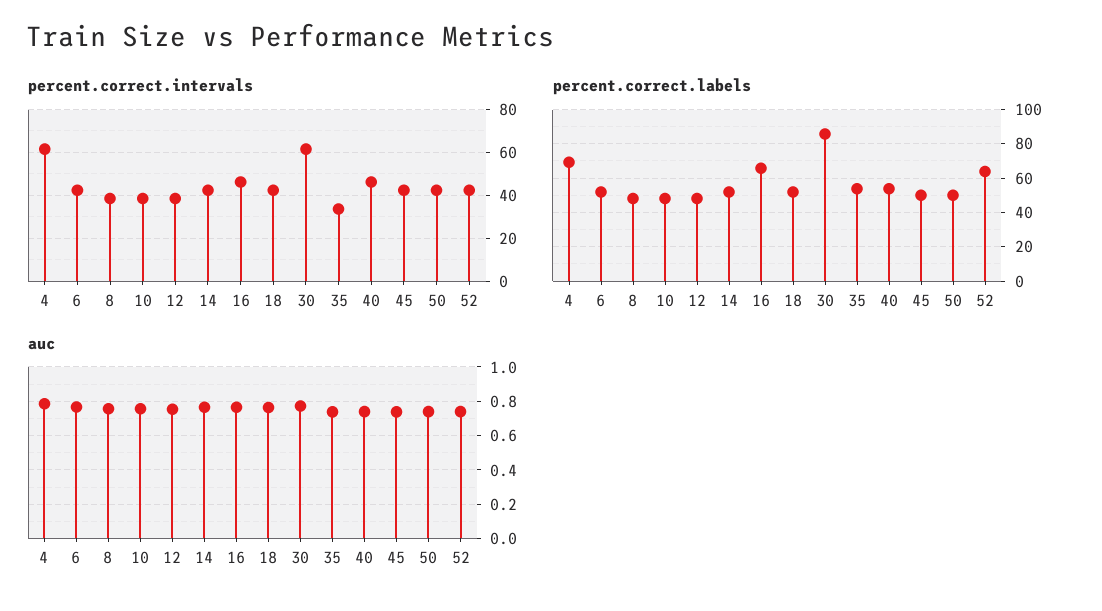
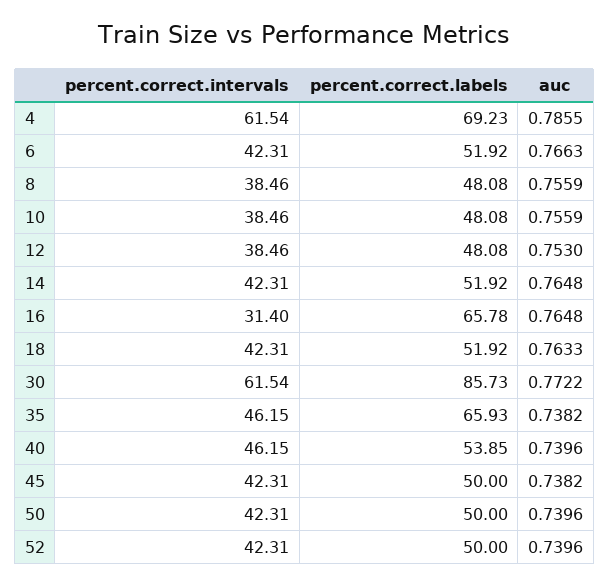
  {
    "percent.correct.intervals": {
      "4": 61.54,
      "6": 42.31,
      "8": 38.46,
      "10": 38.46,
      "12": 38.46,
      "14": 42.31,
-     "16": 45,
+     "16": 31.4,
      "18": 42.31,
      "30": 61.54,
-     "35": 35,
+     "35": 46.15,
      "40": 46.15,
      "45": 42.31,
      "50": 42.31,
      "52": 42.31
    },
    "percent.correct.labels": {
      "4": 69.23,
      "6": 51.92,
      "8": 48.08,
      "10": 48.08,
      "12": 48.08,
      "14": 51.92,
      "16": 65.78,
      "18": 51.92,
      "30": 85.73,
-     "35": 55,
+     "35": 65.93,
      "40": 53.85,
      "45": 50,
      "50": 50,
-     "52": 65
+     "52": 50
    },
    "auc": {
      "4": 0.7855,
      "6": 0.7663,
      "8": 0.7559,
      "10": 0.7559,
      "12": 0.753,
      "14": 0.7648,
      "16": 0.7648,
      "18": 0.7633,
      "30": 0.7722,
      "35": 0.7382,
      "40": 0.7396,
      "45": 0.7382,
      "50": 0.7396,
      "52": 0.7396
    }
  }

